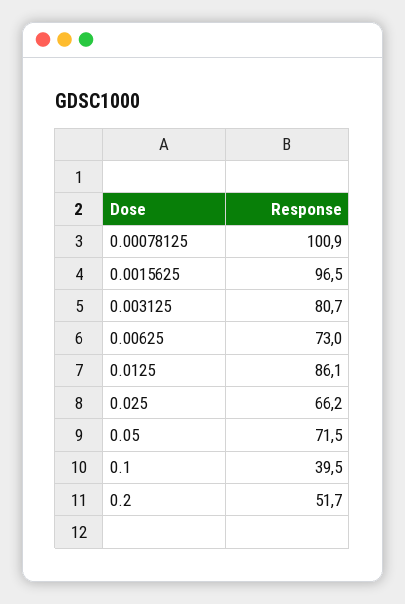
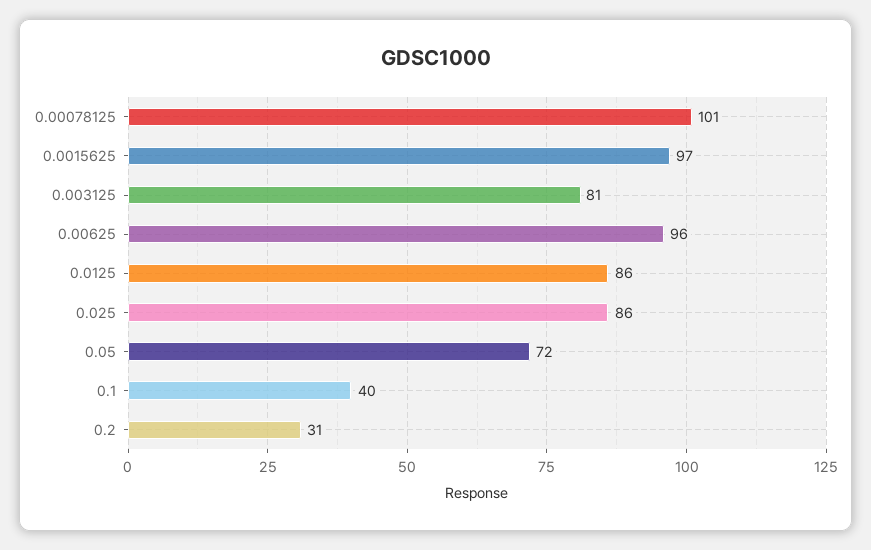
  {
    "0.00078125": 100.9,
    "0.0015625": 96.5,
    "0.003125": 80.7,
-   "0.00625": 73,
+   "0.00625": 96,
    "0.0125": 86.1,
-   "0.025": 66.2,
+   "0.025": 86,
    "0.05": 71.5,
    "0.1": 39.5,
-   "0.2": 51.7
+   "0.2": 31
  }

